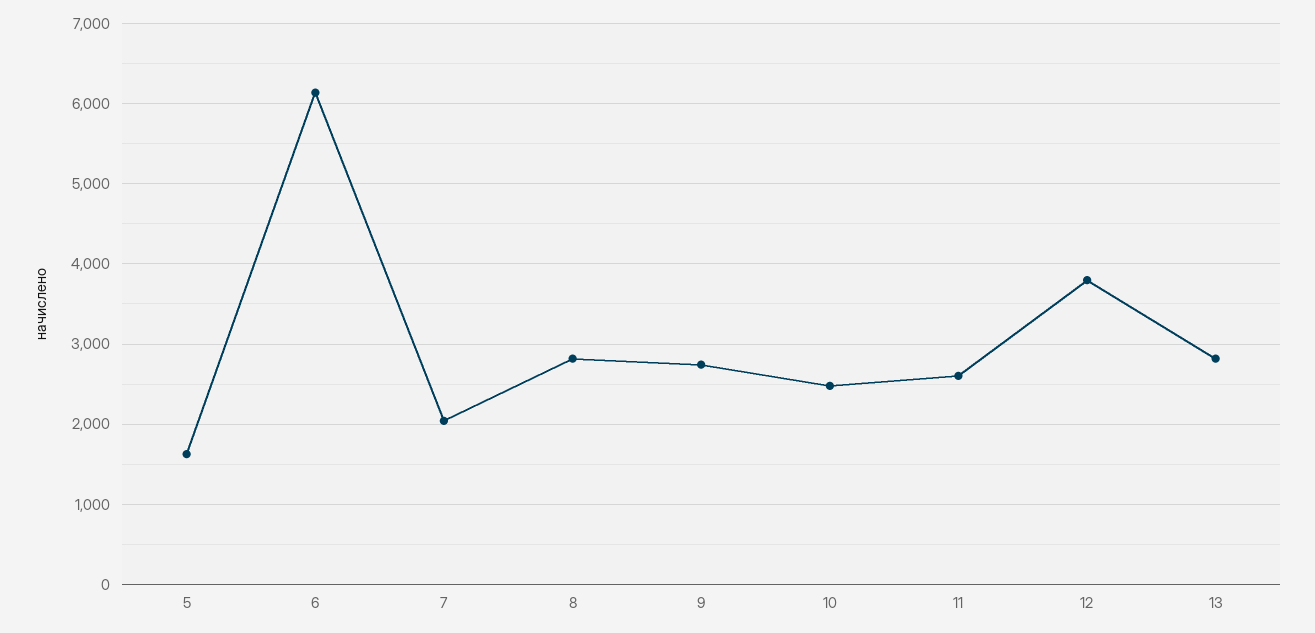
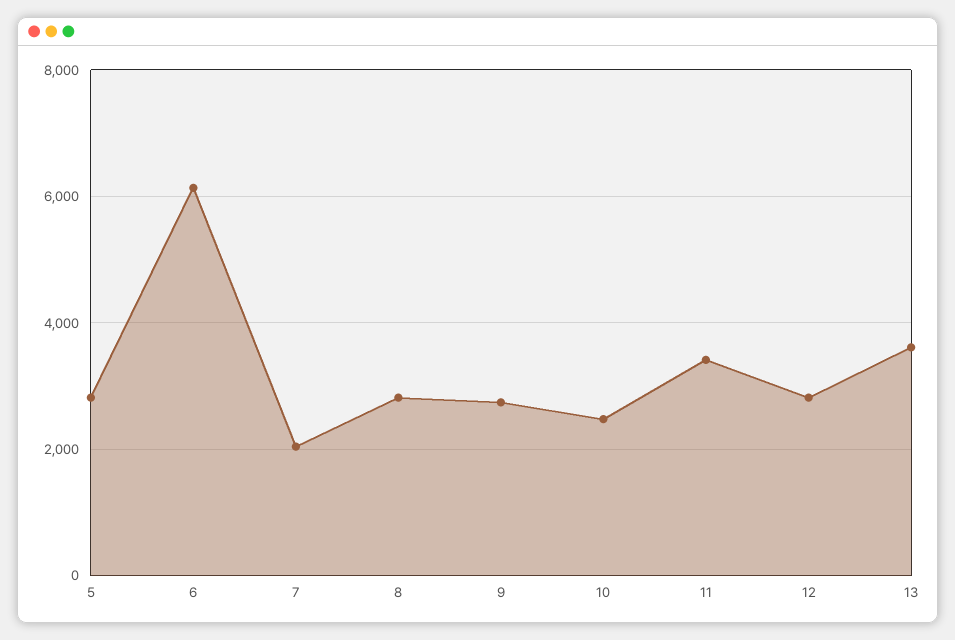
  {
-   "5": 1600,
+   "5": 2800,
    "6": 6100,
    "7": 2000,
    "8": 2800,
    "9": 2700,
    "10": 2500,
-   "11": 2600,
+   "11": 3400,
-   "12": 3800,
+   "12": 2800,
-   "13": 2800
+   "13": 3600
  }

